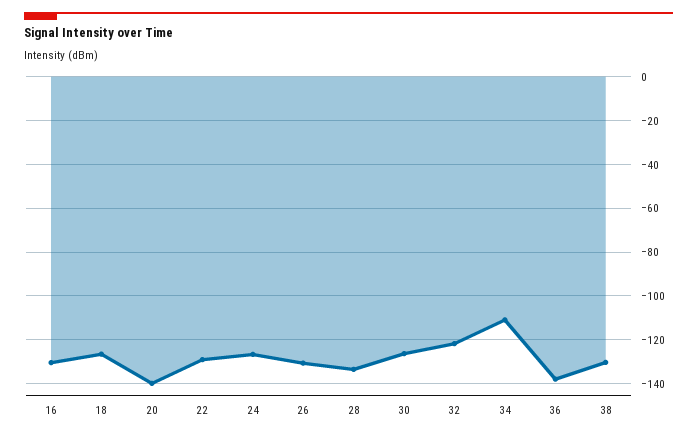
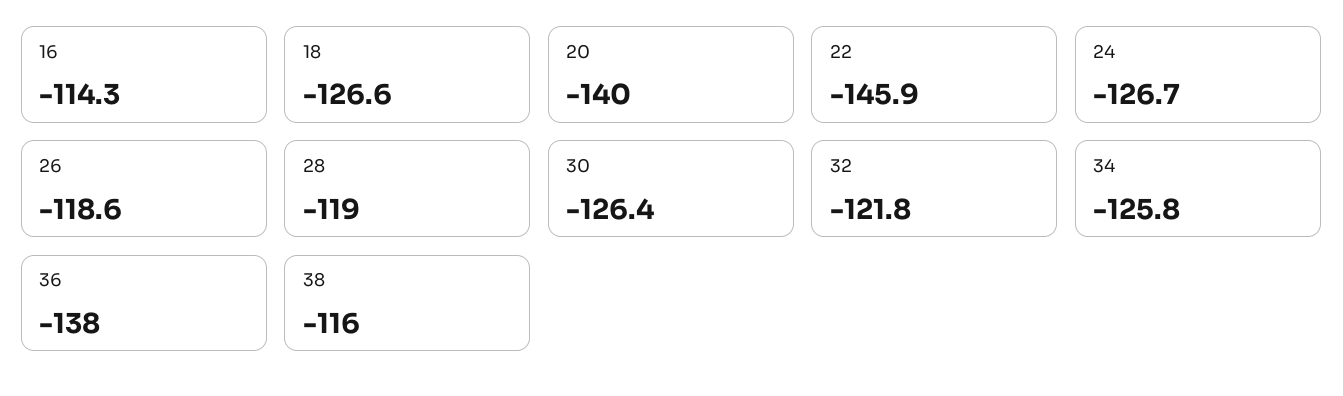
  {
-   "16": -130,
+   "16": -114.3,
    "18": -126.6,
    "20": -140,
-   "22": -130,
+   "22": -145.9,
    "24": -126.7,
-   "26": -130,
+   "26": -118.6,
-   "28": -135,
+   "28": -119,
    "30": -126.4,
    "32": -121.8,
-   "34": -110,
+   "34": -125.8,
    "36": -138,
-   "38": -130
+   "38": -116
  }

